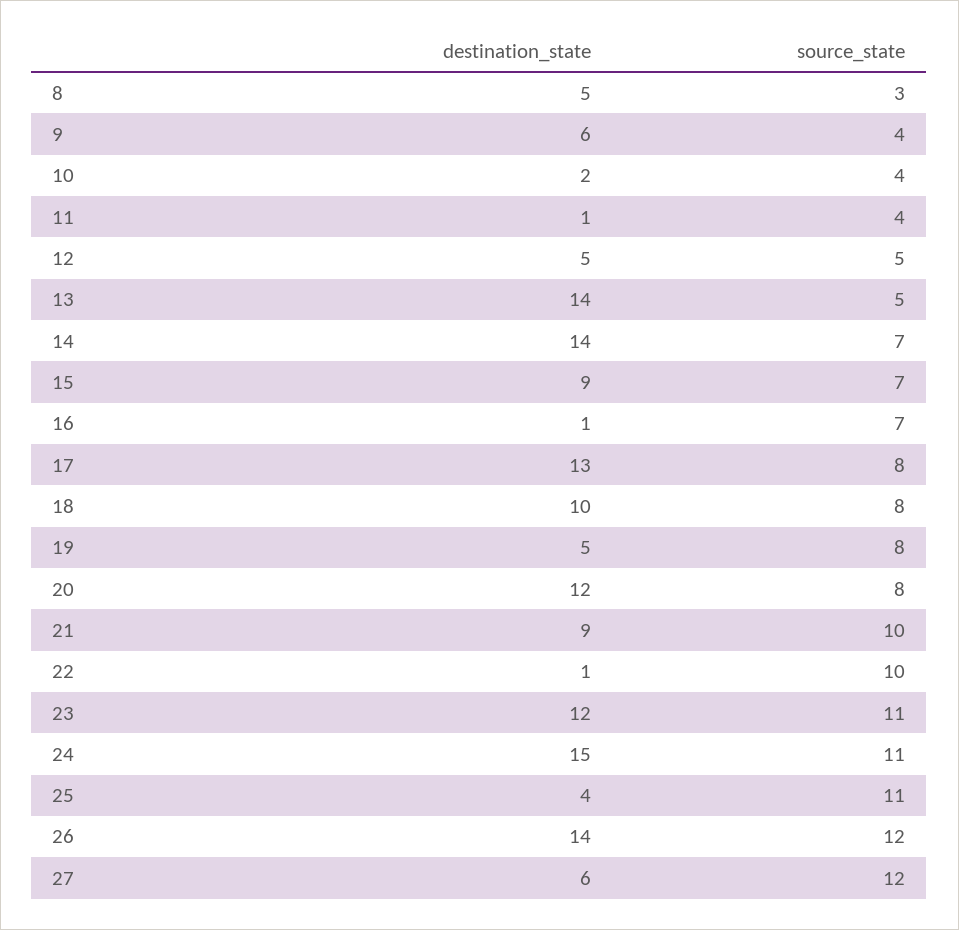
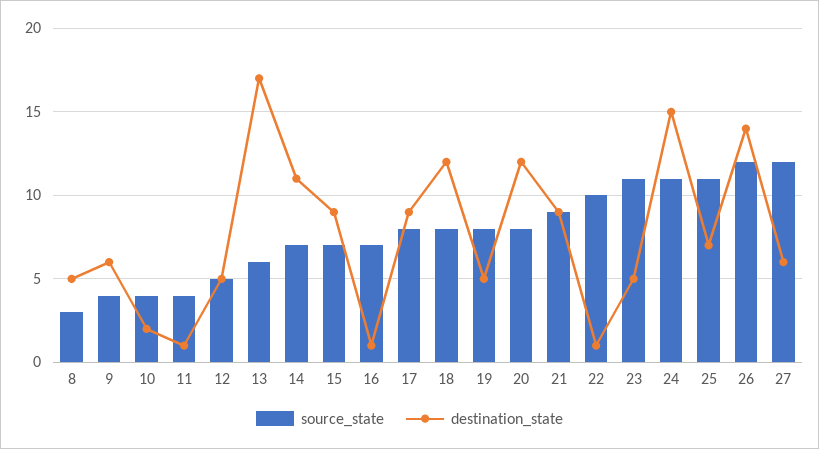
  {
    "destination_state": {
      "8": 5,
      "9": 6,
      "10": 2,
      "11": 1,
      "12": 5,
-     "13": 14,
+     "13": 17,
-     "14": 14,
+     "14": 11,
      "15": 9,
      "16": 1,
-     "17": 13,
+     "17": 9,
-     "18": 10,
+     "18": 12,
      "19": 5,
      "20": 12,
      "21": 9,
      "22": 1,
-     "23": 12,
+     "23": 5,
      "24": 15,
-     "25": 4,
+     "25": 7,
      "26": 14,
      "27": 6
    },
    "source_state": {
      "8": 3,
      "9": 4,
      "10": 4,
      "11": 4,
      "12": 5,
-     "13": 5,
+     "13": 6,
      "14": 7,
      "15": 7,
      "16": 7,
      "17": 8,
      "18": 8,
      "19": 8,
      "20": 8,
-     "21": 10,
+     "21": 9,
      "22": 10,
      "23": 11,
      "24": 11,
      "25": 11,
      "26": 12,
      "27": 12
    }
  }

